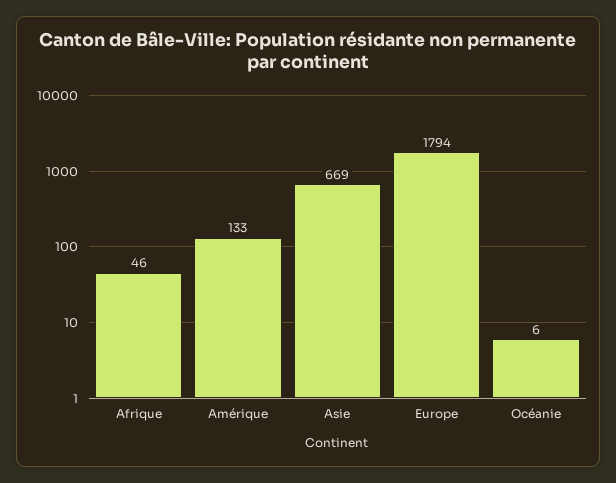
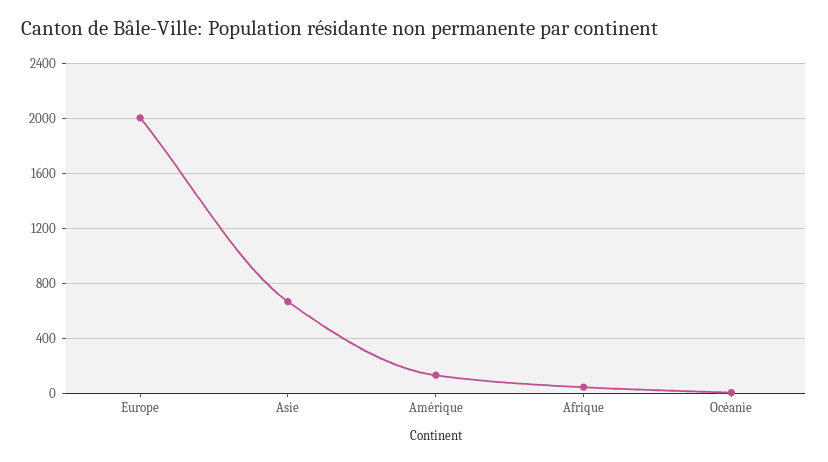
  {
    "Afrique": 46,
    "Amérique": 133,
    "Asie": 669,
-   "Europe": 1794,
+   "Europe": 2000,
    "Océanie": 6
  }

